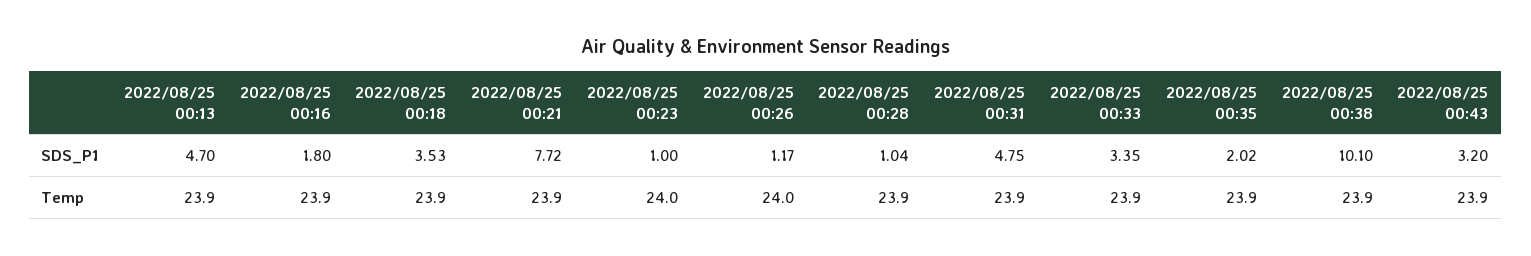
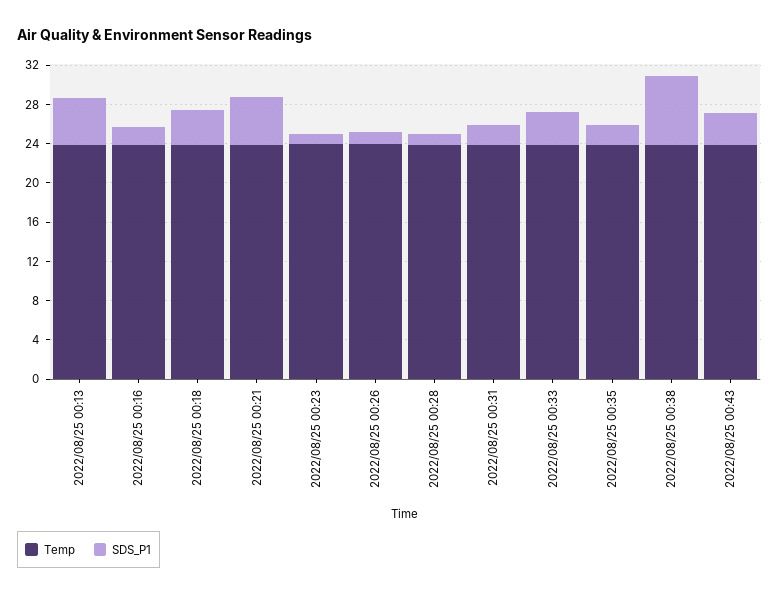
  {
    "SDS_P1": {
      "2022/08/25 00:13": 4.7,
      "2022/08/25 00:16": 1.8,
      "2022/08/25 00:18": 3.53,
-     "2022/08/25 00:21": 7.72,
+     "2022/08/25 00:21": 5,
      "2022/08/25 00:23": 1,
      "2022/08/25 00:26": 1.17,
      "2022/08/25 00:28": 1.04,
-     "2022/08/25 00:31": 4.75,
+     "2022/08/25 00:31": 2,
      "2022/08/25 00:33": 3.35,
      "2022/08/25 00:35": 2.02,
-     "2022/08/25 00:38": 10.1,
+     "2022/08/25 00:38": 7,
      "2022/08/25 00:43": 3.2
    },
    "Temp": {
      "2022/08/25 00:13": 23.9,
      "2022/08/25 00:16": 23.9,
      "2022/08/25 00:18": 23.9,
      "2022/08/25 00:21": 23.9,
      "2022/08/25 00:23": 24,
      "2022/08/25 00:26": 24,
      "2022/08/25 00:28": 23.9,
      "2022/08/25 00:31": 23.9,
      "2022/08/25 00:33": 23.9,
      "2022/08/25 00:35": 23.9,
      "2022/08/25 00:38": 23.9,
      "2022/08/25 00:43": 23.9
    }
  }

